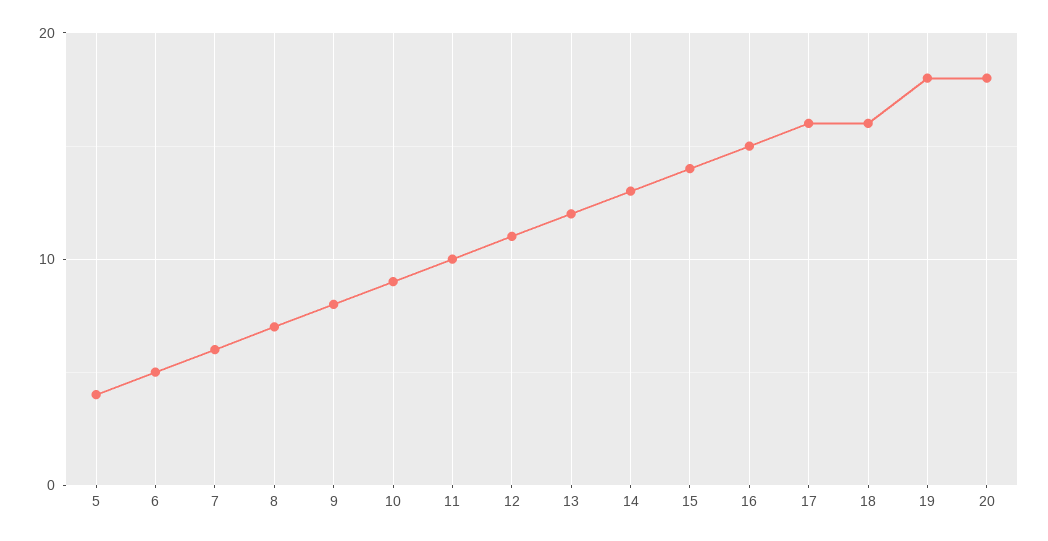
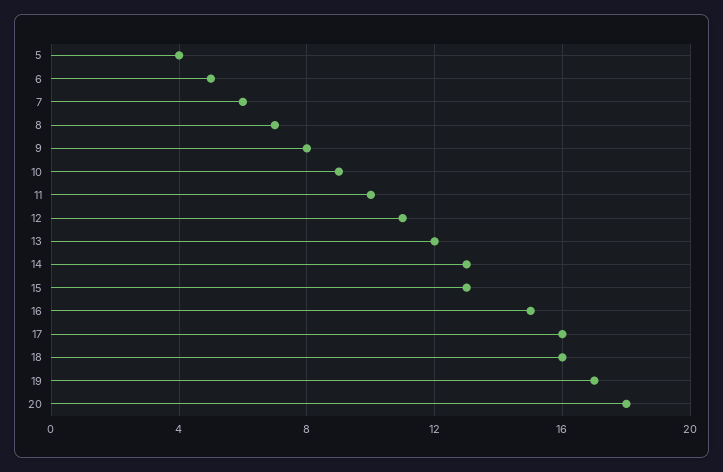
  {
    "5": 4,
    "6": 5,
    "7": 6,
    "8": 7,
    "9": 8,
    "10": 9,
    "11": 10,
    "12": 11,
    "13": 12,
    "14": 13,
-   "15": 14,
+   "15": 13,
    "16": 15,
    "17": 16,
    "18": 16,
-   "19": 18,
+   "19": 17,
    "20": 18
  }

